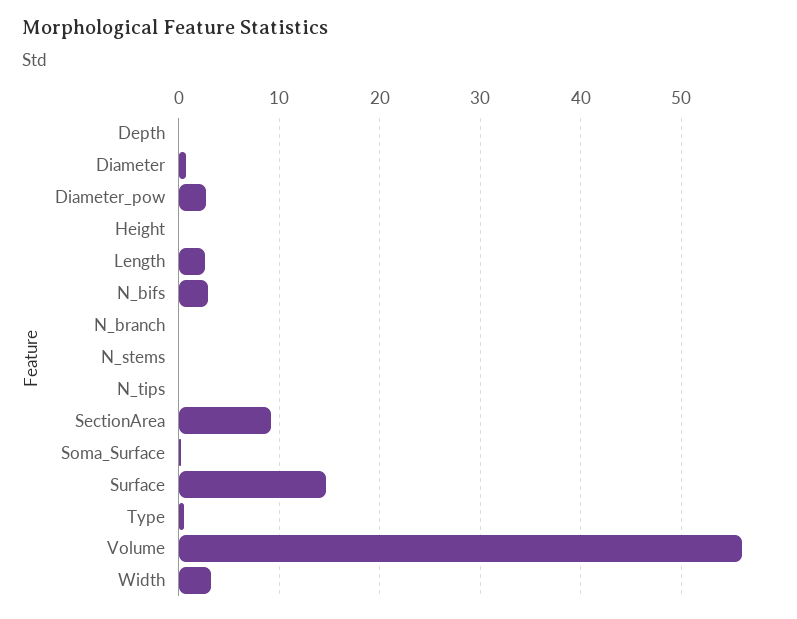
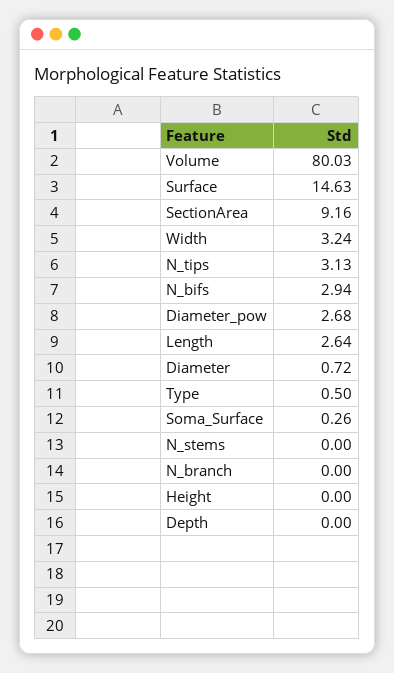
  {
    "Depth": 0,
    "Diameter": 0.72,
    "Diameter_pow": 2.68,
    "Height": 0,
    "Length": 2.64,
    "N_bifs": 2.94,
    "N_branch": 0,
    "N_stems": 0,
-   "N_tips": 0,
+   "N_tips": 3.13,
    "SectionArea": 9.16,
    "Soma_Surface": 0.26,
    "Surface": 14.63,
    "Type": 0.5,
-   "Volume": 56,
+   "Volume": 80.03,
    "Width": 3.24
  }

